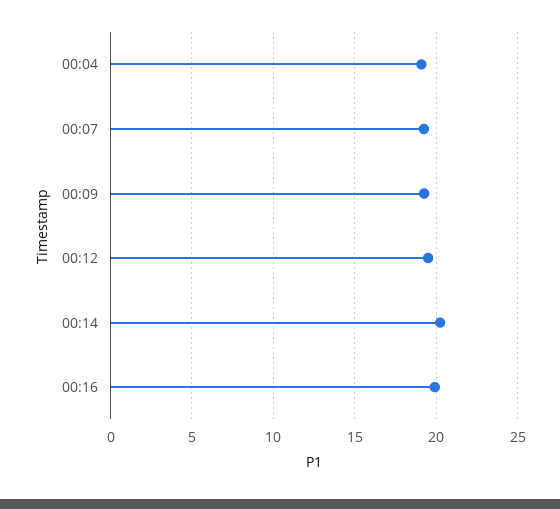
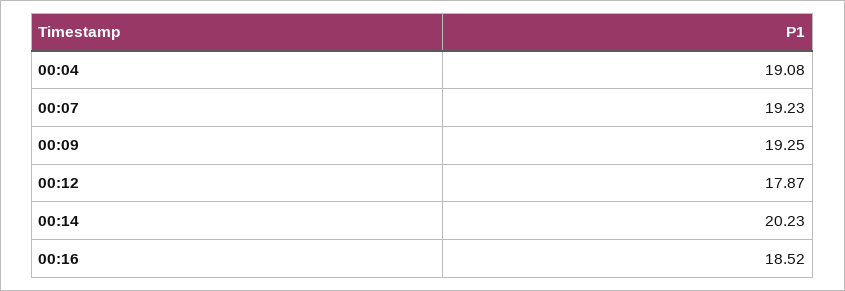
  {
    "00:04": 19.08,
    "00:07": 19.23,
    "00:09": 19.25,
-   "00:12": 19.5,
+   "00:12": 17.87,
    "00:14": 20.23,
-   "00:16": 20
+   "00:16": 18.52
  }

